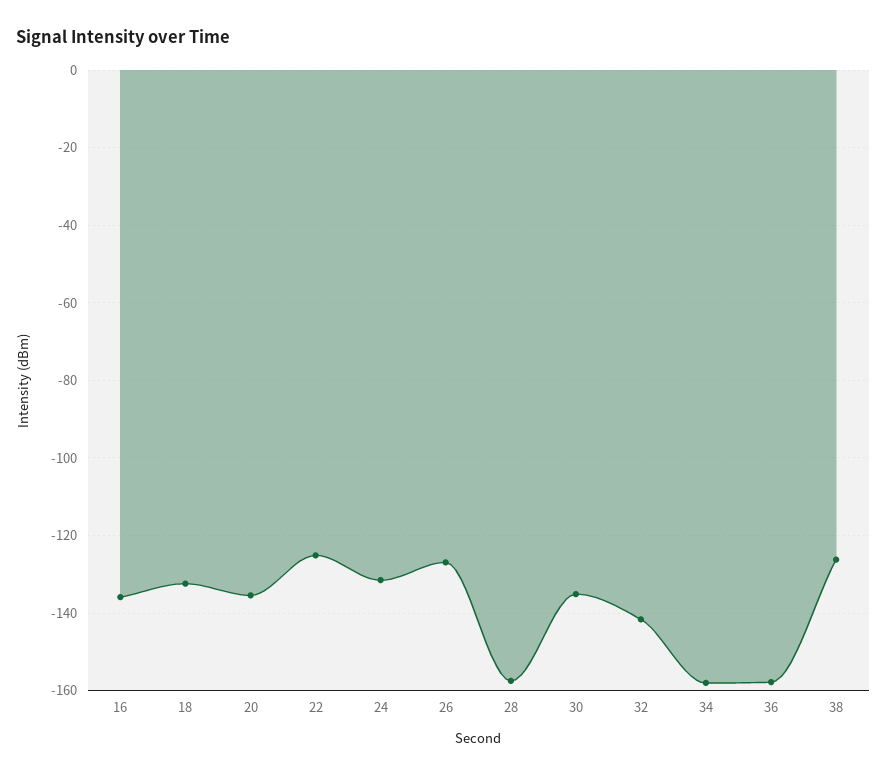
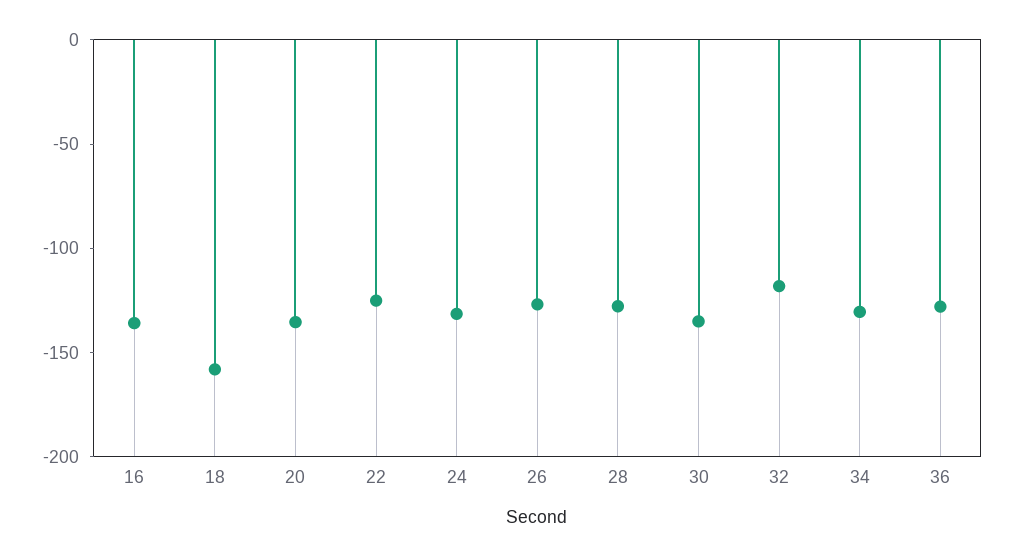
  {
    "16": -136,
-   "18": -132,
+   "18": -160,
    "20": -136,
    "22": -126,
    "24": -132,
    "26": -126,
-   "28": -158,
+   "28": -130,
    "30": -136,
-   "32": -142,
+   "32": -120,
-   "34": -158,
+   "34": -130,
-   "36": -158,
+   "36": -130
-   "38": -126
  }

